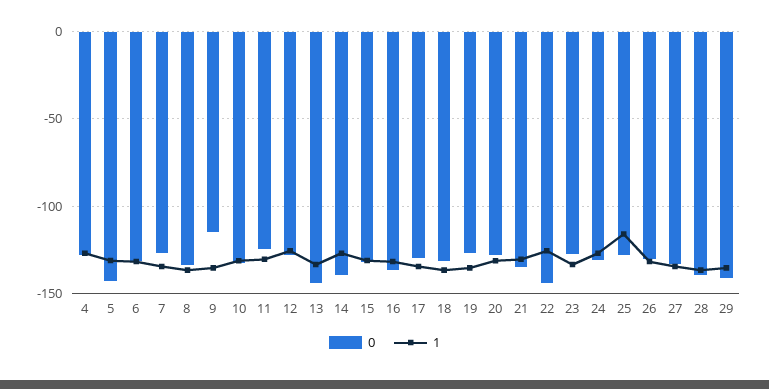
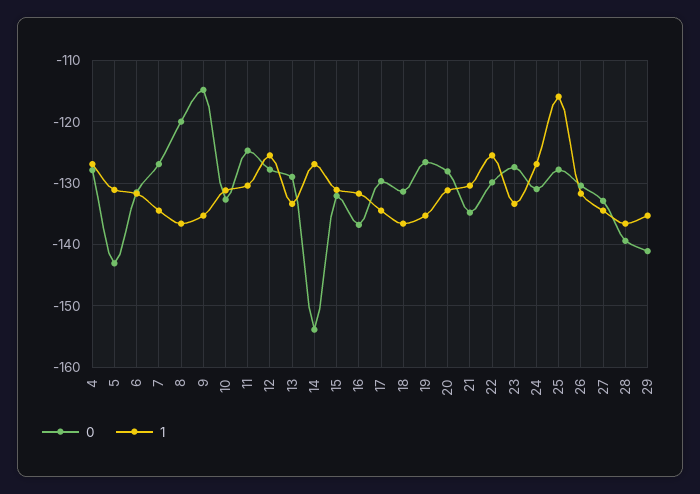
  {
    "0": {
      "4": -128,
      "5": -143,
      "6": -132,
      "7": -127,
-     "8": -135,
+     "8": -120,
      "9": -115,
      "10": -133,
      "11": -125,
      "12": -128,
-     "13": -145,
+     "13": -129,
-     "14": -140,
+     "14": -154,
      "15": -132,
      "16": -137,
      "17": -130,
      "18": -131,
      "19": -127,
      "20": -128,
      "21": -135,
-     "22": -145,
+     "22": -130,
      "23": -127,
      "24": -131,
      "25": -128,
      "26": -130,
      "27": -133,
      "28": -139,
      "29": -141
    },
    "1": {
      "4": -127,
      "5": -131,
      "6": -132,
      "7": -135,
      "8": -137,
      "9": -135,
      "10": -131,
      "11": -130,
      "12": -126,
      "13": -133,
      "14": -127,
      "15": -131,
      "16": -132,
      "17": -135,
      "18": -137,
      "19": -135,
      "20": -131,
      "21": -130,
      "22": -126,
      "23": -133,
      "24": -127,
      "25": -116,
      "26": -132,
      "27": -135,
      "28": -137,
      "29": -135
    }
  }

